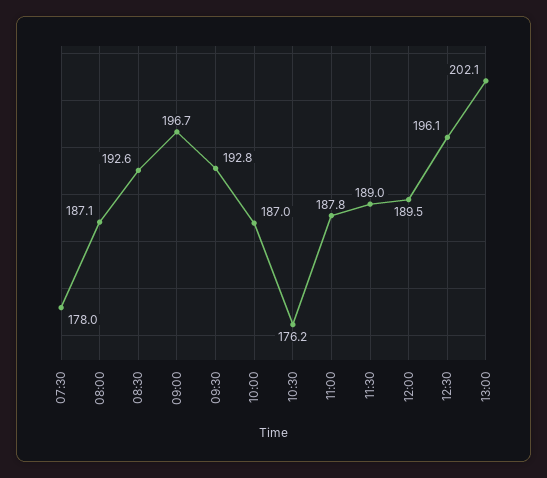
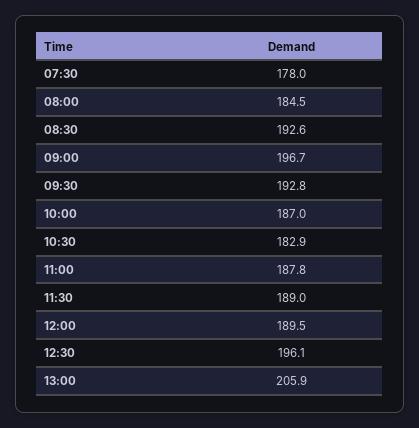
  {
    "07:30": 178,
-   "08:00": 187.1,
+   "08:00": 184.5,
    "08:30": 192.6,
    "09:00": 196.7,
    "09:30": 192.8,
    "10:00": 187,
-   "10:30": 176.2,
+   "10:30": 182.9,
    "11:00": 187.8,
    "11:30": 189,
    "12:00": 189.5,
    "12:30": 196.1,
-   "13:00": 202.1
+   "13:00": 205.9
  }

